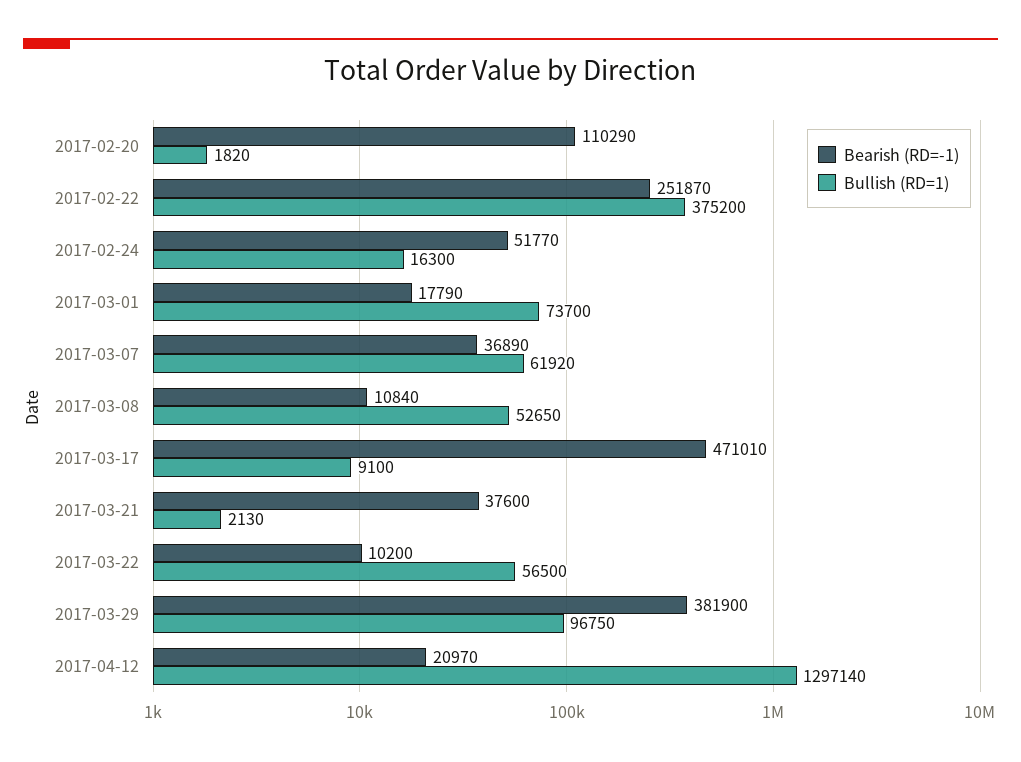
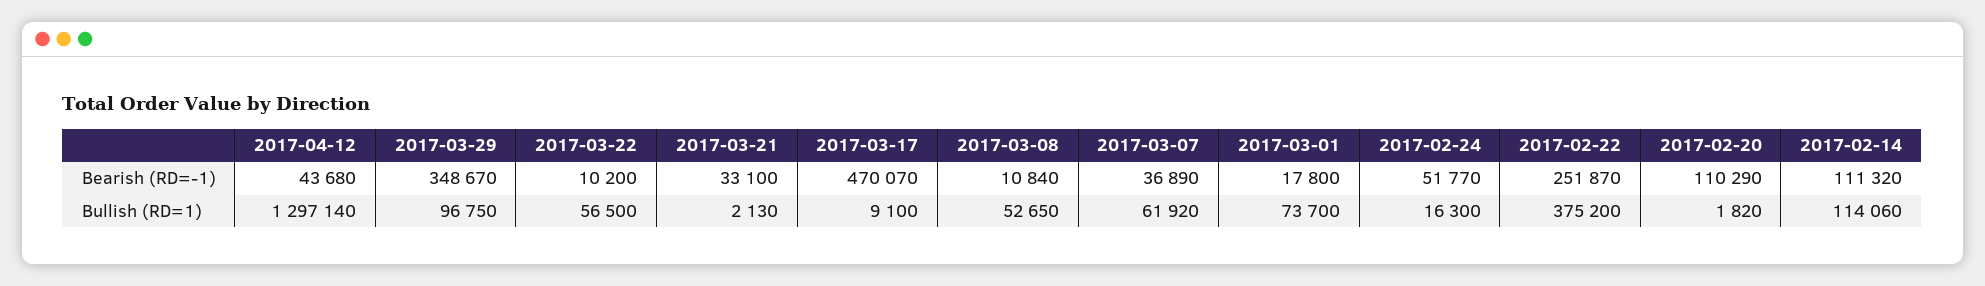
  {
    "Bearish (RD=-1)": {
      "2017-02-20": 110290,
      "2017-02-22": 251870,
      "2017-02-24": 51770,
-     "2017-03-01": 17790,
+     "2017-03-01": 17800,
      "2017-03-07": 36890,
      "2017-03-08": 10840,
-     "2017-03-17": 471010,
+     "2017-03-17": 470070,
-     "2017-03-21": 37600,
+     "2017-03-21": 33100,
      "2017-03-22": 10200,
-     "2017-03-29": 381900,
+     "2017-03-29": 348670,
-     "2017-04-12": 20970
+     "2017-04-12": 43680,
+     "2017-02-14": 111320
    },
    "Bullish (RD=1)": {
      "2017-02-20": 1820,
      "2017-02-22": 375200,
      "2017-02-24": 16300,
      "2017-03-01": 73700,
      "2017-03-07": 61920,
      "2017-03-08": 52650,
      "2017-03-17": 9100,
      "2017-03-21": 2130,
      "2017-03-22": 56500,
      "2017-03-29": 96750,
-     "2017-04-12": 1297140
+     "2017-04-12": 1297140,
+     "2017-02-14": 114060
    }
  }

